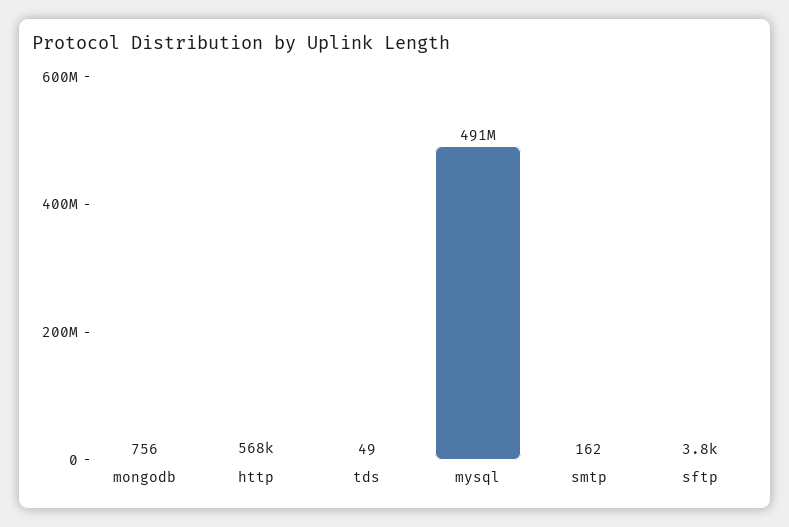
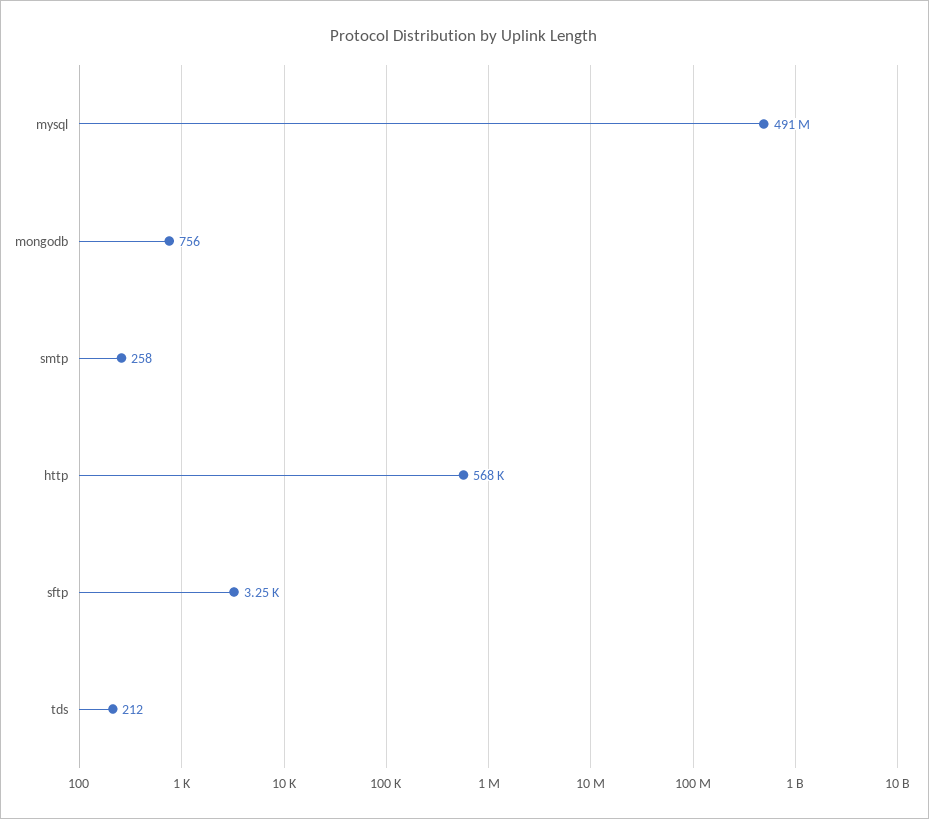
  {
    "mongodb": 756,
    "http": 568000,
-   "tds": 49,
+   "tds": 212,
    "mysql": 491000000,
-   "smtp": 162,
+   "smtp": 258,
-   "sftp": 3800
+   "sftp": 3250
  }

